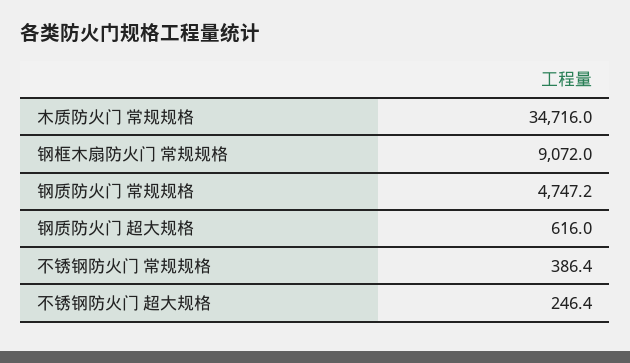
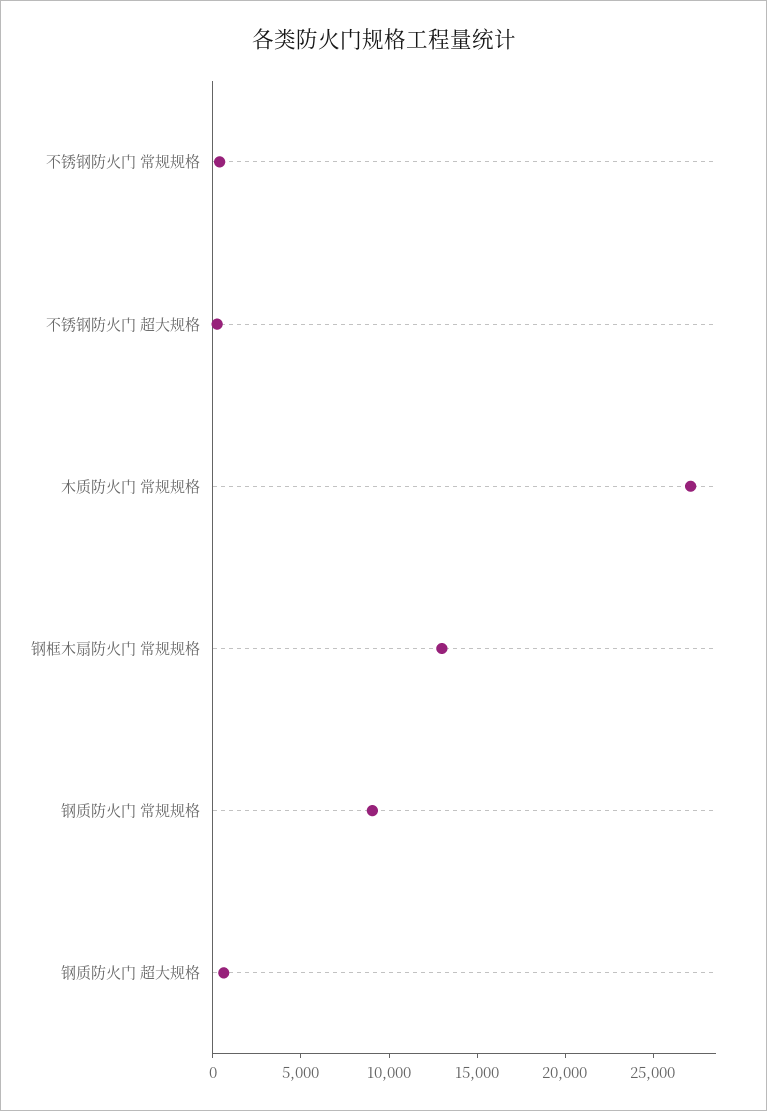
  {
-   "木质防火门 常规规格": 34716,
+   "木质防火门 常规规格": 27000,
-   "钢框木扇防火门 常规规格": 9072,
+   "钢框木扇防火门 常规规格": 13000,
-   "钢质防火门 常规规格": 4747.2,
+   "钢质防火门 常规规格": 9000,
    "钢质防火门 超大规格": 616,
    "不锈钢防火门 常规规格": 386.4,
    "不锈钢防火门 超大规格": 246.4
  }

